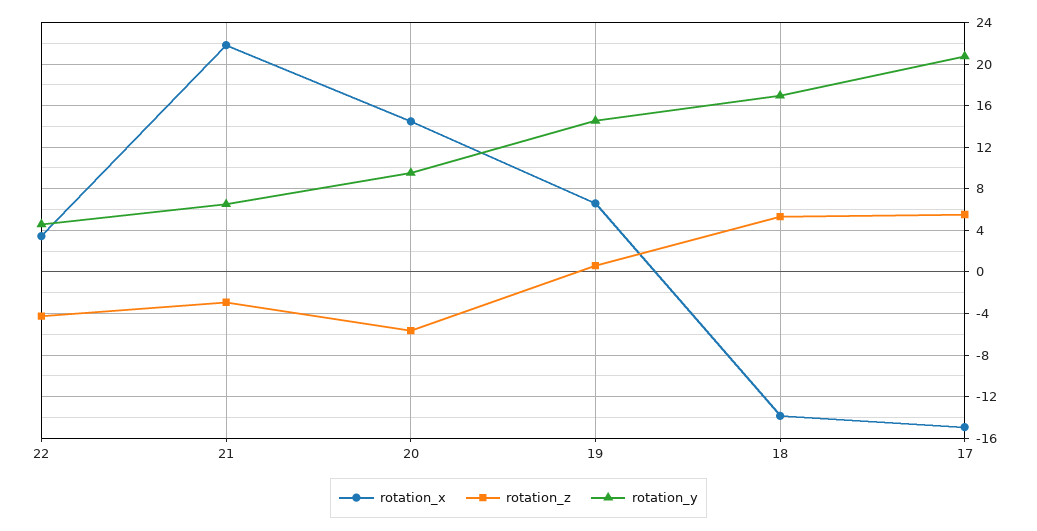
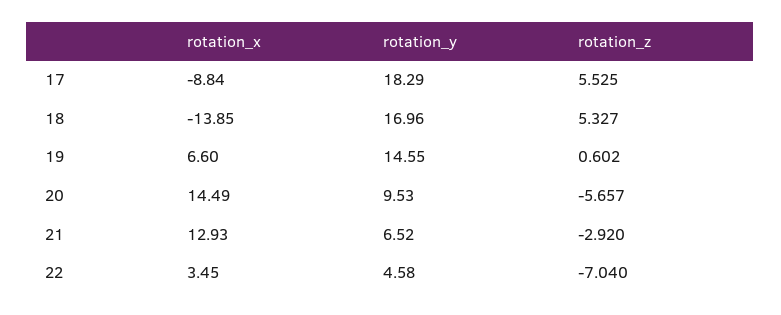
  {
    "rotation_x": {
      "22": 3.45,
-     "21": 22,
+     "21": 12.93,
      "20": 14.49,
      "19": 6.6,
      "18": -13.85,
-     "17": -15
+     "17": -8.84
    },
    "rotation_z": {
-     "22": -4,
+     "22": -7.04,
      "21": -2.92,
      "20": -5.657,
      "19": 0.602,
      "18": 5.327,
      "17": 5.525
    },
    "rotation_y": {
      "22": 4.58,
      "21": 6.52,
      "20": 9.53,
      "19": 14.55,
      "18": 16.96,
-     "17": 21
+     "17": 18.29
    }
  }

